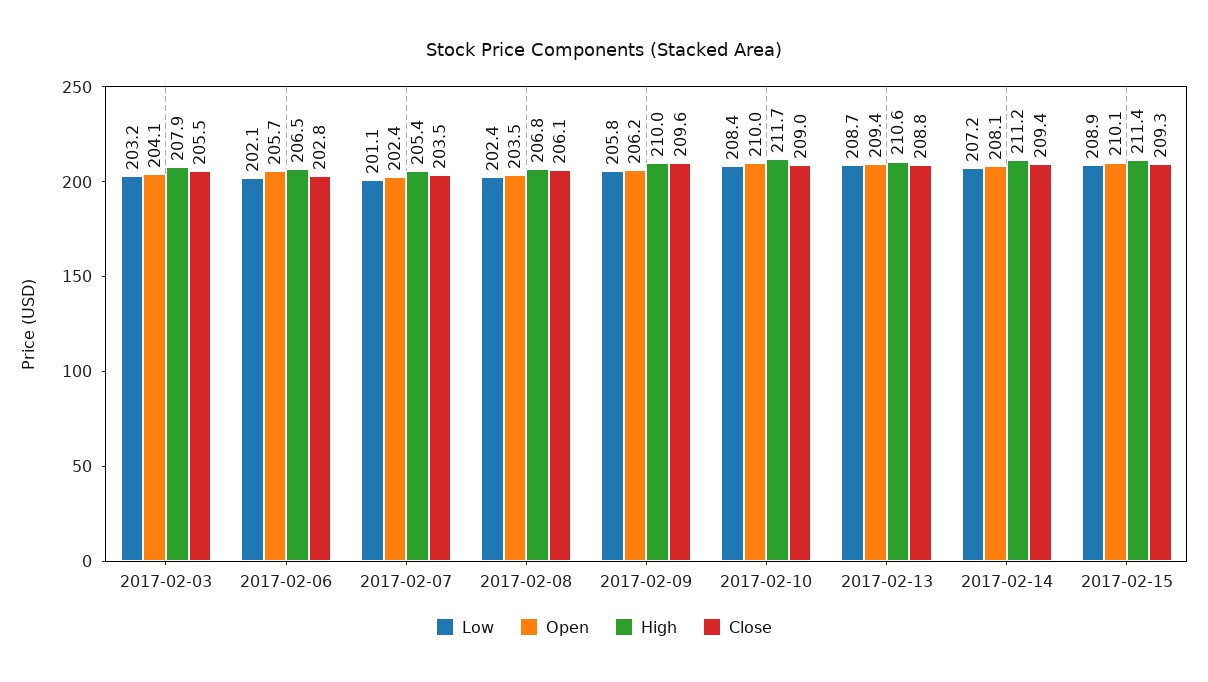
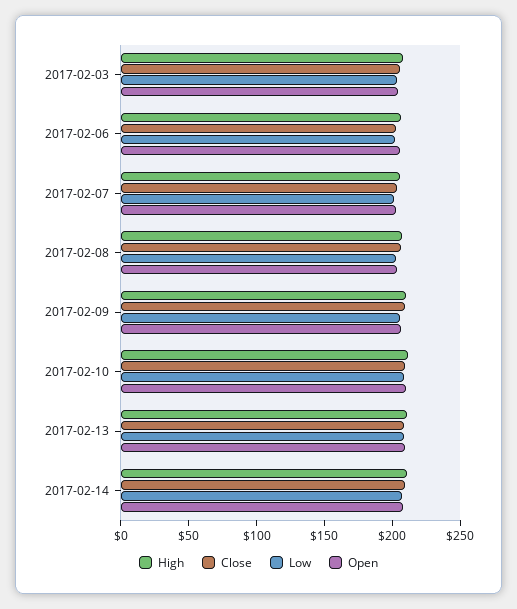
  {
    "Low": {
      "2017-02-03": 203.2,
      "2017-02-06": 202.1,
      "2017-02-07": 201.1,
      "2017-02-08": 202.4,
      "2017-02-09": 205.8,
      "2017-02-10": 208.4,
      "2017-02-13": 208.7,
-     "2017-02-14": 207.2,
+     "2017-02-14": 207.2
-     "2017-02-15": 208.9
    },
    "Open": {
      "2017-02-03": 204.1,
      "2017-02-06": 205.7,
      "2017-02-07": 202.4,
      "2017-02-08": 203.5,
      "2017-02-09": 206.2,
      "2017-02-10": 210,
      "2017-02-13": 209.4,
-     "2017-02-14": 208.1,
+     "2017-02-14": 208.1
-     "2017-02-15": 210.1
    },
    "High": {
      "2017-02-03": 207.9,
      "2017-02-06": 206.5,
      "2017-02-07": 205.4,
      "2017-02-08": 206.8,
      "2017-02-09": 210,
      "2017-02-10": 211.7,
      "2017-02-13": 210.6,
-     "2017-02-14": 211.2,
+     "2017-02-14": 211.2
-     "2017-02-15": 211.4
    },
    "Close": {
      "2017-02-03": 205.5,
      "2017-02-06": 202.8,
      "2017-02-07": 203.5,
      "2017-02-08": 206.1,
      "2017-02-09": 209.6,
      "2017-02-10": 209,
      "2017-02-13": 208.8,
-     "2017-02-14": 209.4,
+     "2017-02-14": 209.4
-     "2017-02-15": 209.3
    }
  }

